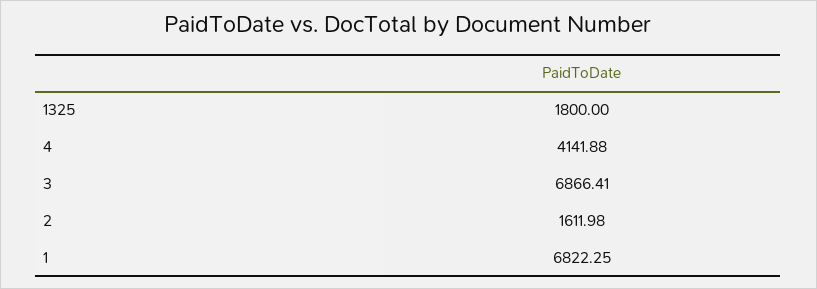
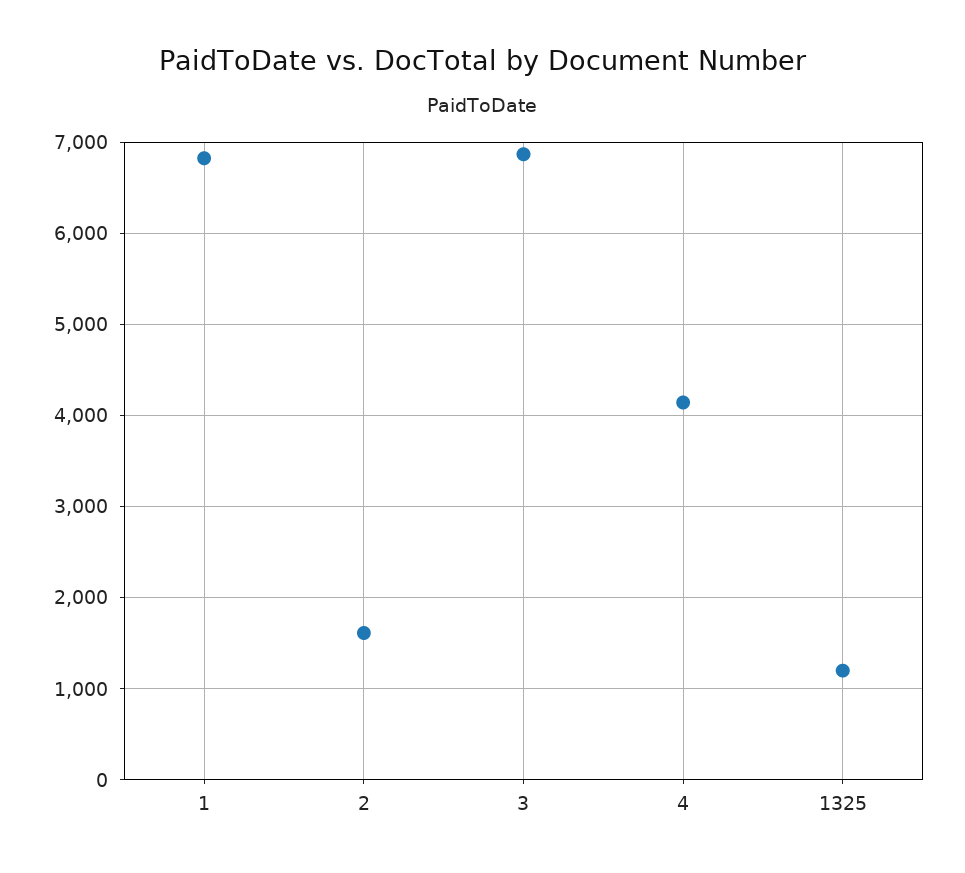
  {
-   "1325": 1800,
+   "1325": 1200,
    "4": 4141.88,
    "3": 6866.41,
    "2": 1611.98,
    "1": 6822.25
  }

